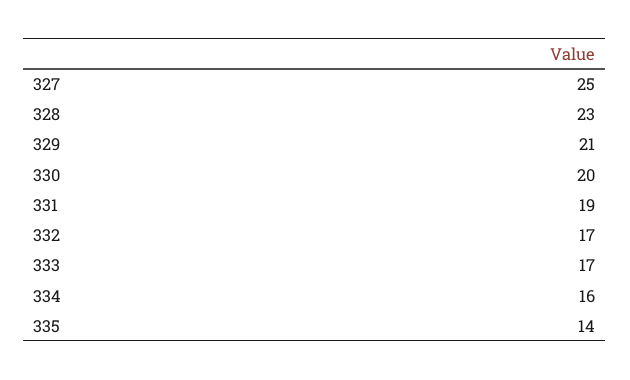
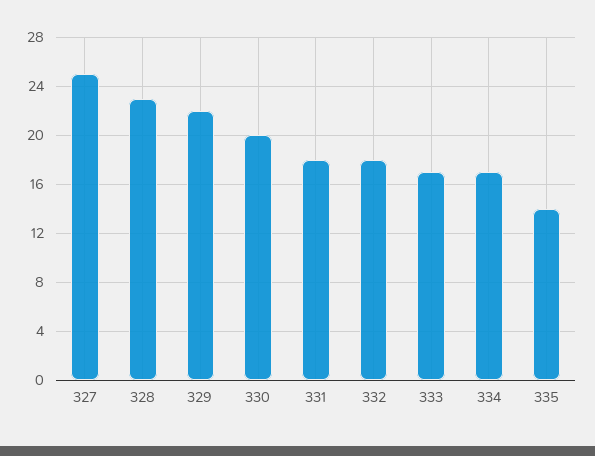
  {
    "327": 25,
    "328": 23,
-   "329": 21,
+   "329": 22,
    "330": 20,
-   "331": 19,
+   "331": 18,
-   "332": 17,
+   "332": 18,
    "333": 17,
-   "334": 16,
+   "334": 17,
    "335": 14
  }

